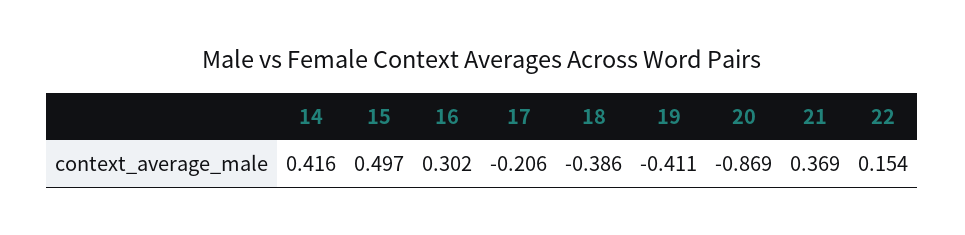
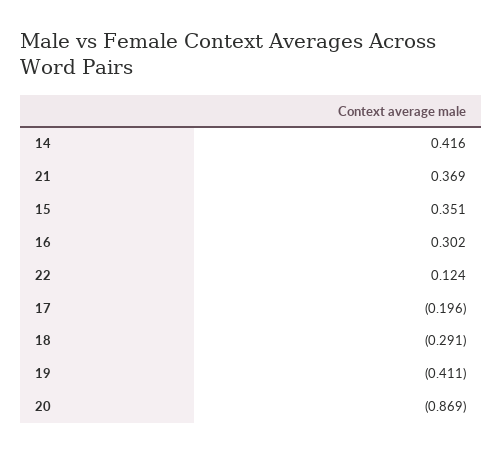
  {
    "14": 0.416,
-   "15": 0.497,
+   "15": 0.351,
    "16": 0.302,
-   "17": -0.206,
+   "17": -0.196,
-   "18": -0.386,
+   "18": -0.291,
    "19": -0.411,
    "20": -0.869,
    "21": 0.369,
-   "22": 0.154
+   "22": 0.124
  }

